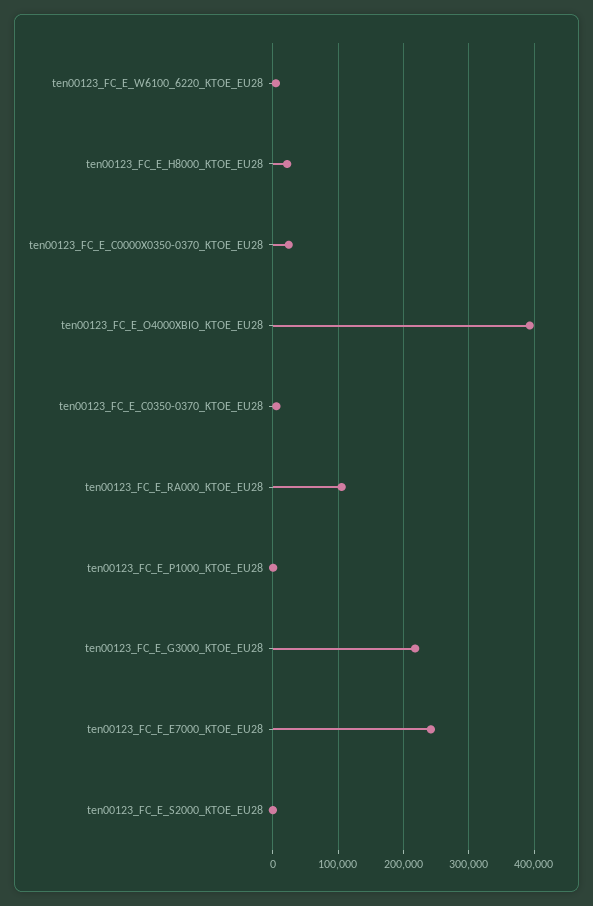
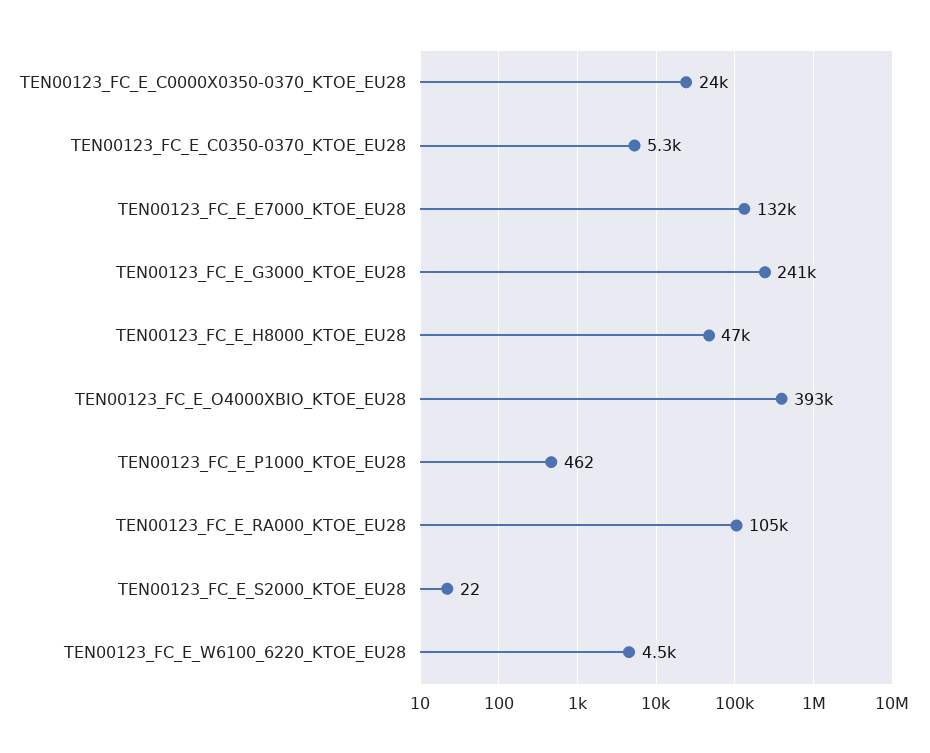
  {
    "ten00123_FC_E_W6100_6220_KTOE_EU28": 4500,
-   "ten00123_FC_E_H8000_KTOE_EU28": 20000,
+   "ten00123_FC_E_H8000_KTOE_EU28": 47000,
    "ten00123_FC_E_C0000X0350-0370_KTOE_EU28": 24000,
    "ten00123_FC_E_O4000XBIO_KTOE_EU28": 393000,
    "ten00123_FC_E_C0350-0370_KTOE_EU28": 5300,
    "ten00123_FC_E_RA000_KTOE_EU28": 105000,
    "ten00123_FC_E_P1000_KTOE_EU28": 462,
-   "ten00123_FC_E_G3000_KTOE_EU28": 220000,
+   "ten00123_FC_E_G3000_KTOE_EU28": 241000,
-   "ten00123_FC_E_E7000_KTOE_EU28": 240000,
+   "ten00123_FC_E_E7000_KTOE_EU28": 132000,
    "ten00123_FC_E_S2000_KTOE_EU28": 22
  }

